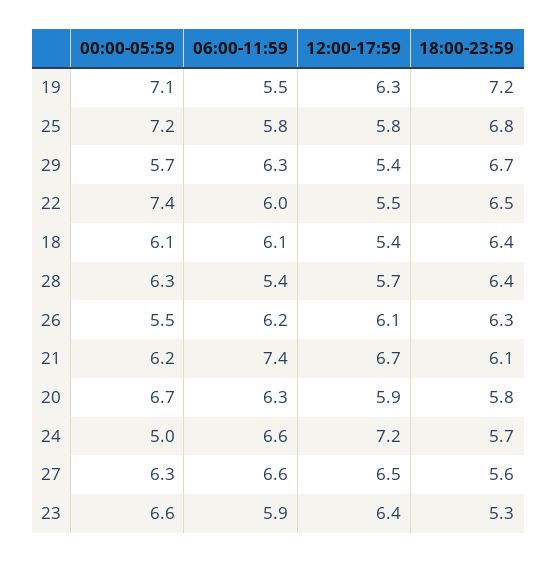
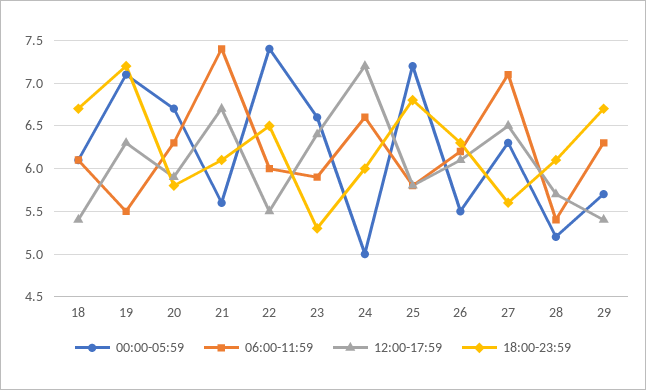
  {
    "00:00-05:59": {
      "19": 7.1,
      "25": 7.2,
      "29": 5.7,
      "22": 7.4,
      "18": 6.1,
-     "28": 6.3,
+     "28": 5.2,
      "26": 5.5,
-     "21": 6.2,
+     "21": 5.6,
      "20": 6.7,
      "24": 5,
      "27": 6.3,
      "23": 6.6
    },
    "06:00-11:59": {
      "19": 5.5,
      "25": 5.8,
      "29": 6.3,
      "22": 6,
      "18": 6.1,
      "28": 5.4,
      "26": 6.2,
      "21": 7.4,
      "20": 6.3,
      "24": 6.6,
-     "27": 6.6,
+     "27": 7.1,
      "23": 5.9
    },
    "12:00-17:59": {
      "19": 6.3,
      "25": 5.8,
      "29": 5.4,
      "22": 5.5,
      "18": 5.4,
      "28": 5.7,
      "26": 6.1,
      "21": 6.7,
      "20": 5.9,
      "24": 7.2,
      "27": 6.5,
      "23": 6.4
    },
    "18:00-23:59": {
      "19": 7.2,
      "25": 6.8,
      "29": 6.7,
      "22": 6.5,
-     "18": 6.4,
+     "18": 6.7,
-     "28": 6.4,
+     "28": 6.1,
      "26": 6.3,
      "21": 6.1,
      "20": 5.8,
-     "24": 5.7,
+     "24": 6,
      "27": 5.6,
      "23": 5.3
    }
  }

